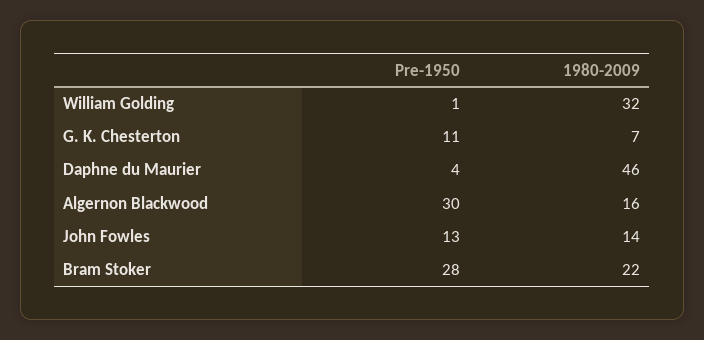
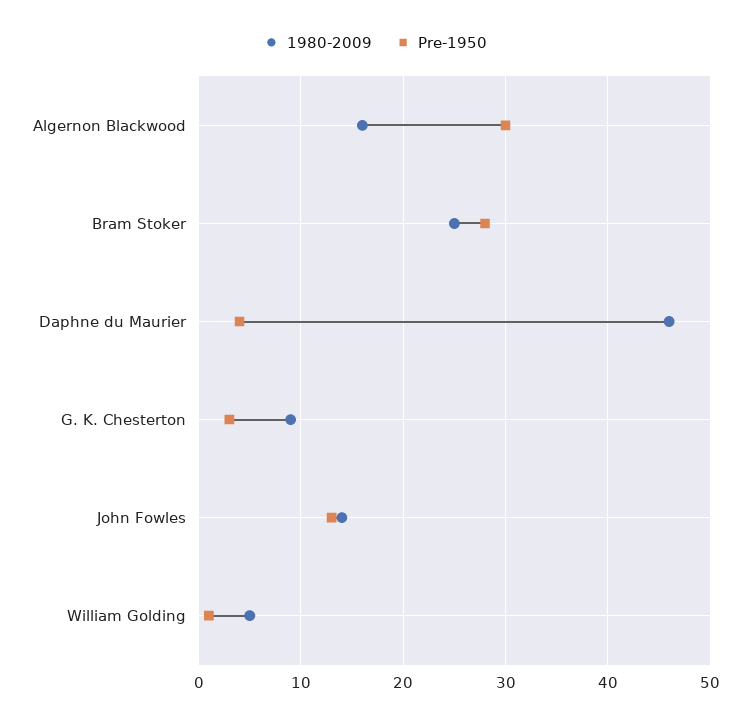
  {
    "Pre-1950": {
      "William Golding": 1,
-     "G. K. Chesterton": 11,
+     "G. K. Chesterton": 3,
      "Daphne du Maurier": 4,
      "Algernon Blackwood": 30,
      "John Fowles": 13,
      "Bram Stoker": 28
    },
    "1980-2009": {
-     "William Golding": 32,
+     "William Golding": 5,
-     "G. K. Chesterton": 7,
+     "G. K. Chesterton": 9,
      "Daphne du Maurier": 46,
      "Algernon Blackwood": 16,
      "John Fowles": 14,
-     "Bram Stoker": 22
+     "Bram Stoker": 25
    }
  }

